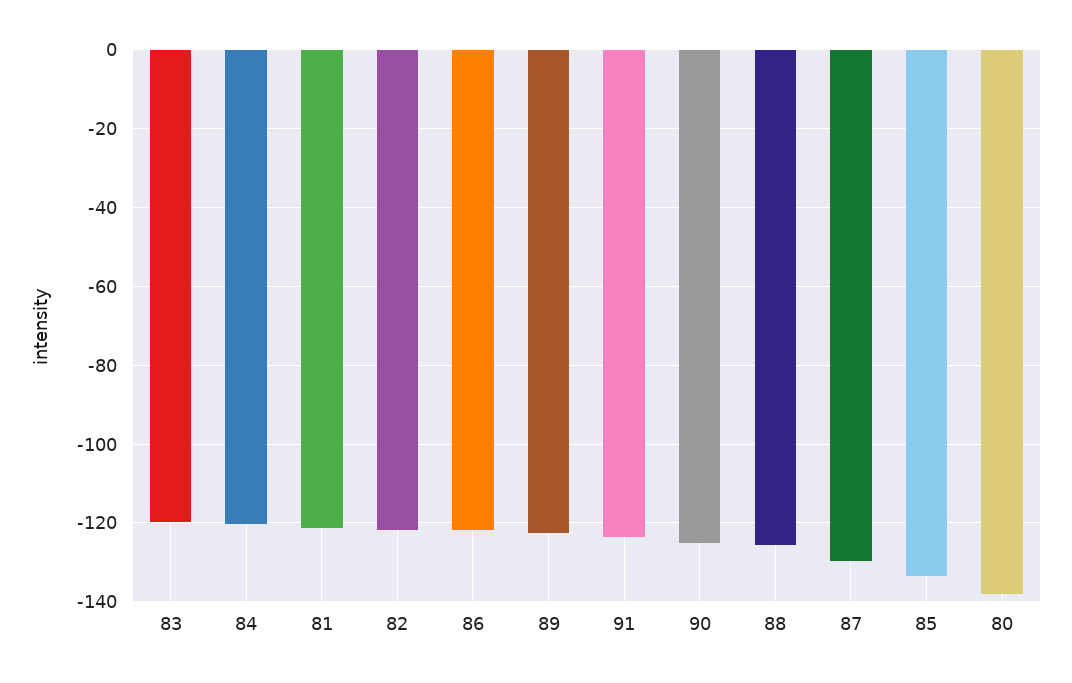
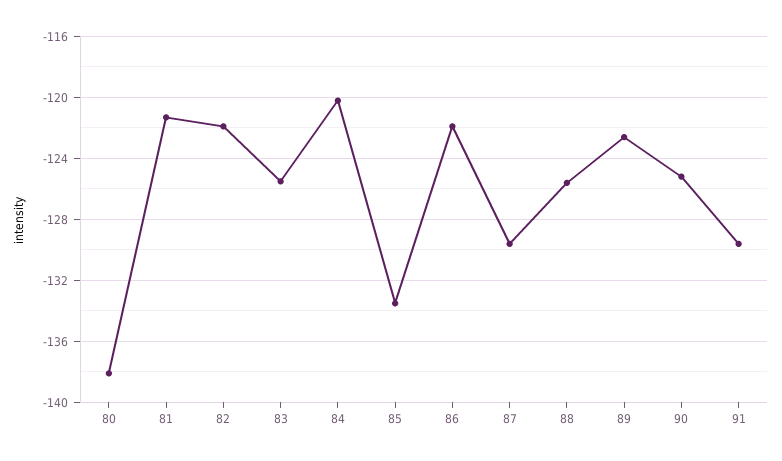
  {
-   "83": -120,
+   "83": -125.5,
    "84": -120,
    "81": -121.5,
    "82": -122,
    "86": -122,
    "89": -122.5,
-   "91": -124,
+   "91": -129.5,
    "90": -125,
    "88": -125.5,
    "87": -129.5,
    "85": -133.5,
    "80": -138
  }

